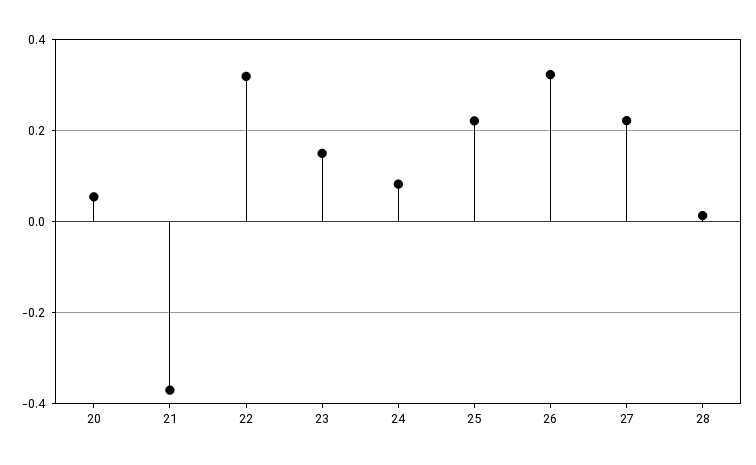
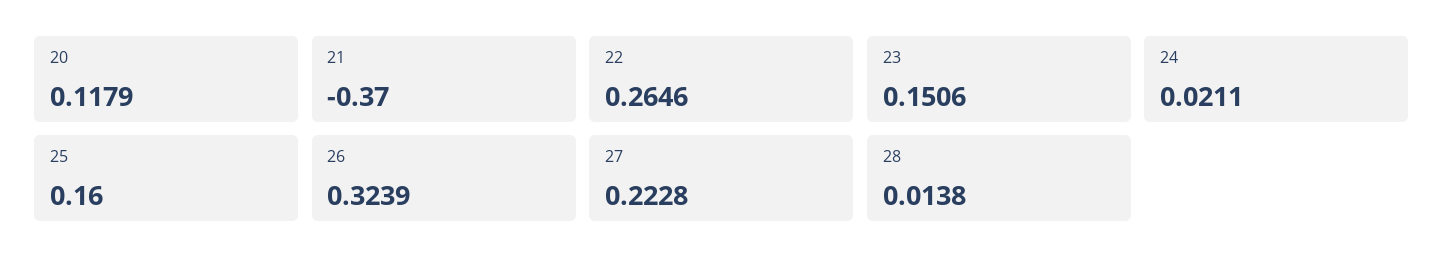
  {
-   "20": 0.06,
+   "20": 0.1179,
    "21": -0.37,
-   "22": 0.32,
+   "22": 0.2646,
    "23": 0.1506,
-   "24": 0.08,
+   "24": 0.0211,
-   "25": 0.22,
+   "25": 0.16,
    "26": 0.3239,
    "27": 0.2228,
    "28": 0.0138
  }

